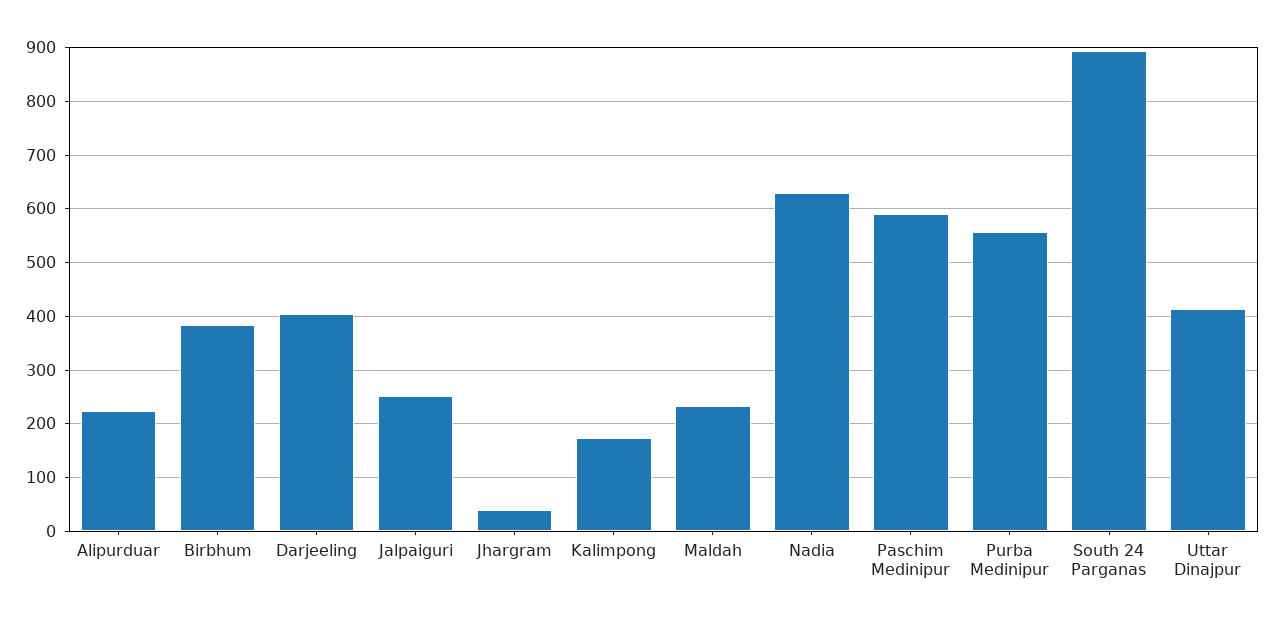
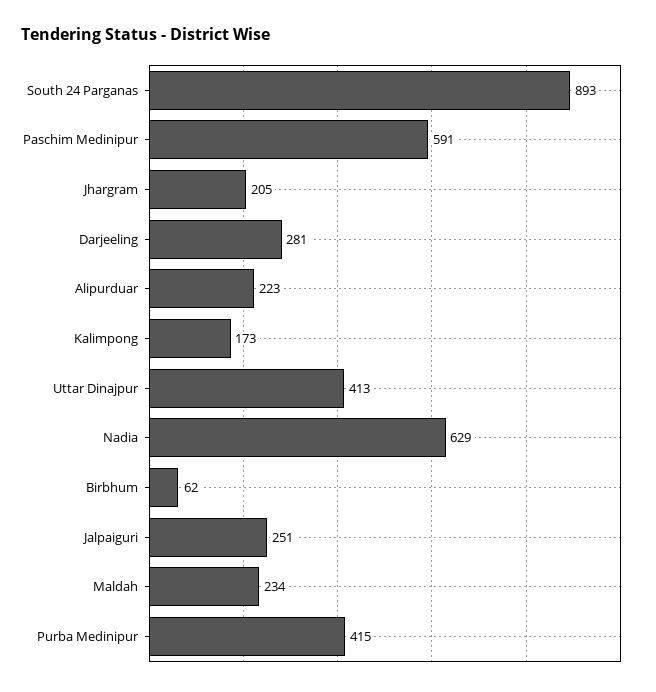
  {
    "Alipurduar": 223,
-   "Birbhum": 380,
+   "Birbhum": 62,
-   "Darjeeling": 400,
+   "Darjeeling": 281,
    "Jalpaiguri": 251,
-   "Jhargram": 40,
+   "Jhargram": 205,
    "Kalimpong": 173,
    "Maldah": 234,
    "Nadia": 629,
    "Paschim Medinipur": 591,
-   "Purba Medinipur": 560,
+   "Purba Medinipur": 415,
    "South 24 Parganas": 893,
    "Uttar Dinajpur": 413
  }

